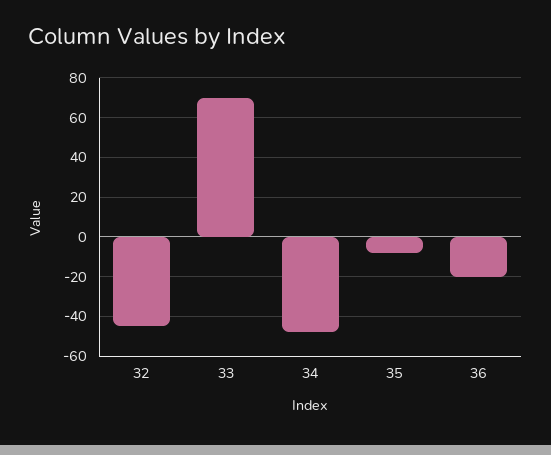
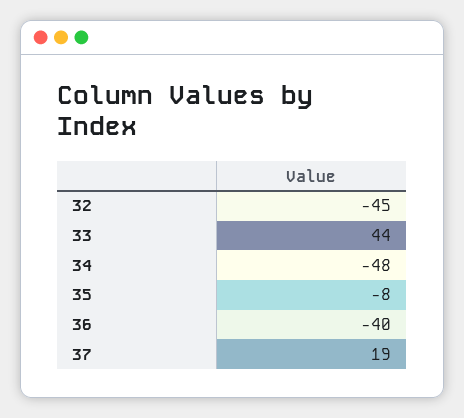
  {
    "32": -45,
-   "33": 70,
+   "33": 44,
    "34": -48,
    "35": -8,
-   "36": -20
+   "36": -40,
+   "37": 19
  }

